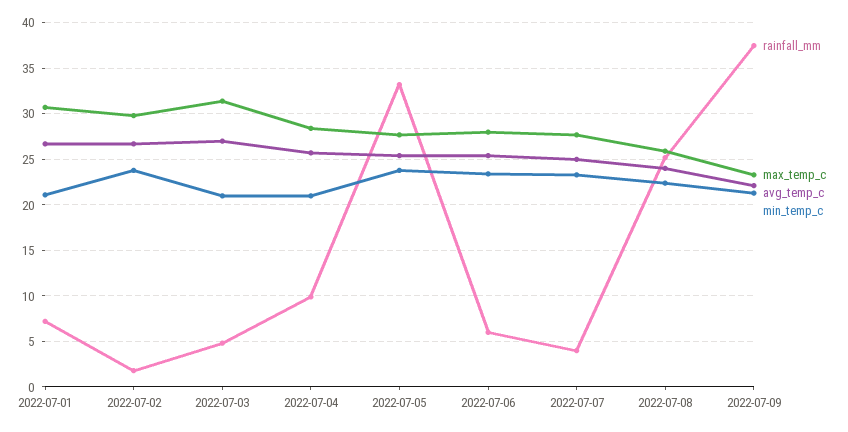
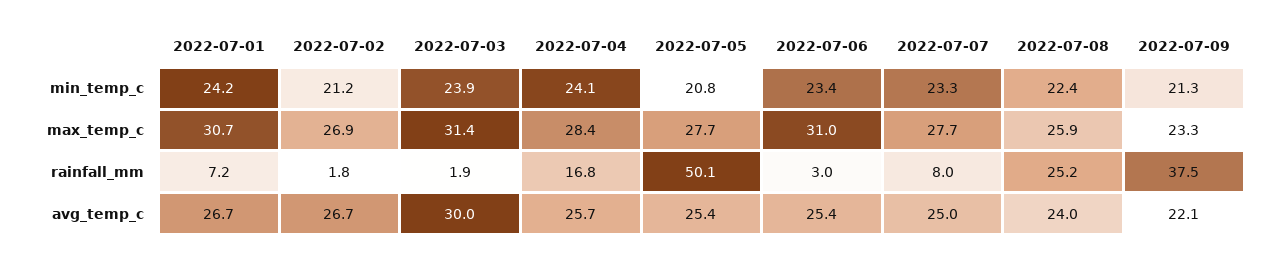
  {
    "rainfall_mm": {
      "2022-07-01": 7.2,
      "2022-07-02": 1.8,
-     "2022-07-03": 5,
+     "2022-07-03": 1.9,
-     "2022-07-04": 10,
+     "2022-07-04": 16.8,
-     "2022-07-05": 33,
+     "2022-07-05": 50.1,
-     "2022-07-06": 6,
+     "2022-07-06": 3,
-     "2022-07-07": 4,
+     "2022-07-07": 8,
      "2022-07-08": 25.2,
      "2022-07-09": 37.5
    },
    "max_temp_c": {
      "2022-07-01": 30.7,
-     "2022-07-02": 30,
+     "2022-07-02": 26.9,
      "2022-07-03": 31.4,
      "2022-07-04": 28.4,
      "2022-07-05": 27.7,
-     "2022-07-06": 28,
+     "2022-07-06": 31,
      "2022-07-07": 27.7,
      "2022-07-08": 25.9,
      "2022-07-09": 23.3
    },
    "avg_temp_c": {
      "2022-07-01": 26.7,
      "2022-07-02": 26.7,
-     "2022-07-03": 27,
+     "2022-07-03": 30,
      "2022-07-04": 25.7,
      "2022-07-05": 25.4,
      "2022-07-06": 25.4,
      "2022-07-07": 25,
      "2022-07-08": 24,
      "2022-07-09": 22.1
    },
    "min_temp_c": {
-     "2022-07-01": 21,
+     "2022-07-01": 24.2,
-     "2022-07-02": 24,
+     "2022-07-02": 21.2,
-     "2022-07-03": 21,
+     "2022-07-03": 23.9,
-     "2022-07-04": 21,
+     "2022-07-04": 24.1,
-     "2022-07-05": 24,
+     "2022-07-05": 20.8,
      "2022-07-06": 23.4,
      "2022-07-07": 23.3,
      "2022-07-08": 22.4,
      "2022-07-09": 21.3
    }
  }

